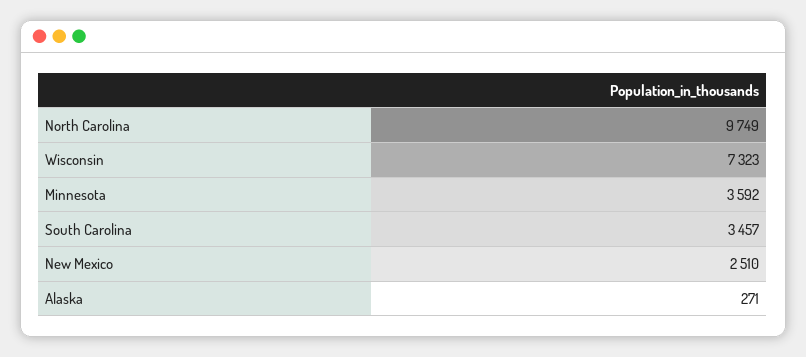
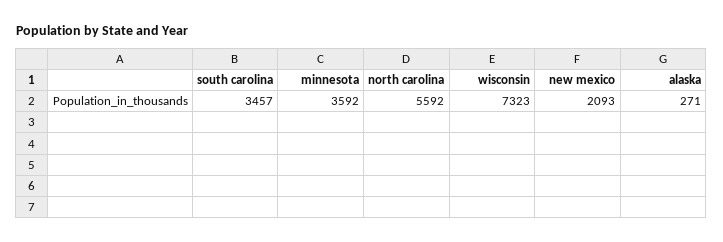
  {
-   "North Carolina": 9749,
+   "North Carolina": 5592,
    "Wisconsin": 7323,
    "Minnesota": 3592,
    "South Carolina": 3457,
-   "New Mexico": 2510,
+   "New Mexico": 2093,
    "Alaska": 271
  }

